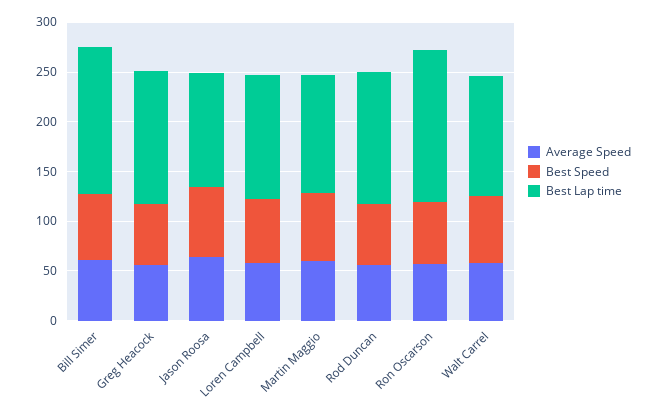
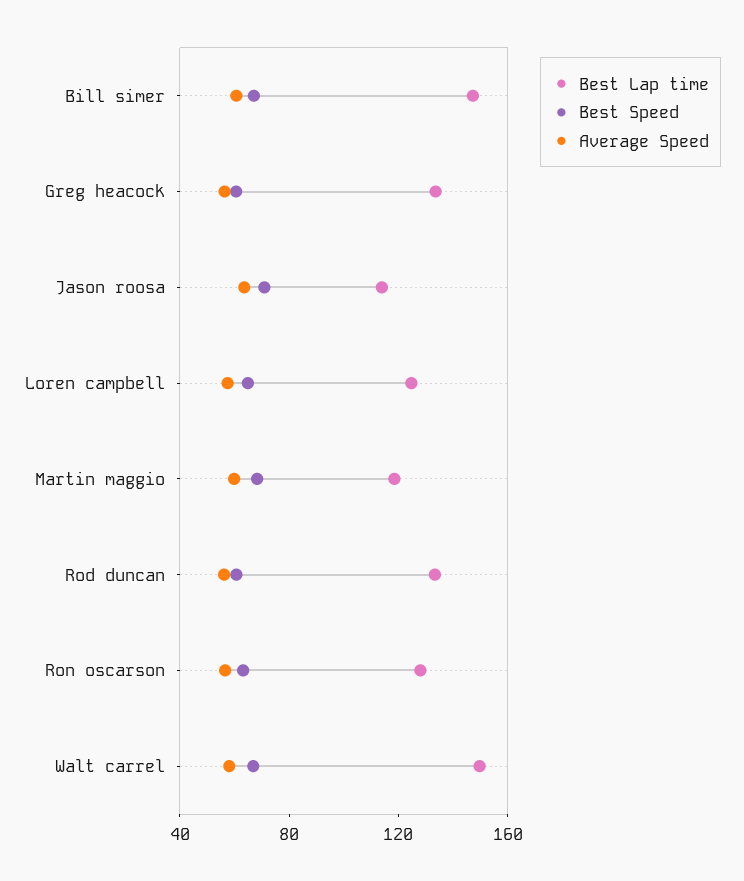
  {
    "Average Speed": {
      "Bill Simer": 60,
      "Greg Heacock": 60,
      "Jason Roosa": 60,
      "Loren Campbell": 60,
      "Martin Maggio": 60,
      "Rod Duncan": 60,
      "Ron Oscarson": 60,
      "Walt Carrel": 60
    },
    "Best Speed": {
      "Bill Simer": 70,
      "Greg Heacock": 60,
      "Jason Roosa": 70,
      "Loren Campbell": 60,
      "Martin Maggio": 70,
      "Rod Duncan": 60,
      "Ron Oscarson": 60,
      "Walt Carrel": 70
    },
    "Best Lap time": {
      "Bill Simer": 150,
      "Greg Heacock": 130,
      "Jason Roosa": 110,
      "Loren Campbell": 120,
      "Martin Maggio": 120,
      "Rod Duncan": 130,
-     "Ron Oscarson": 150,
+     "Ron Oscarson": 130,
-     "Walt Carrel": 120
+     "Walt Carrel": 150
    }
  }

